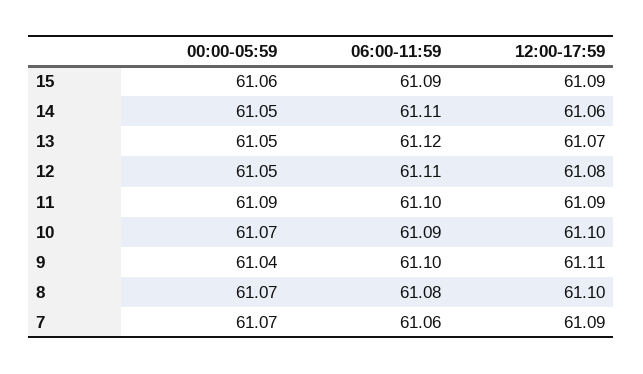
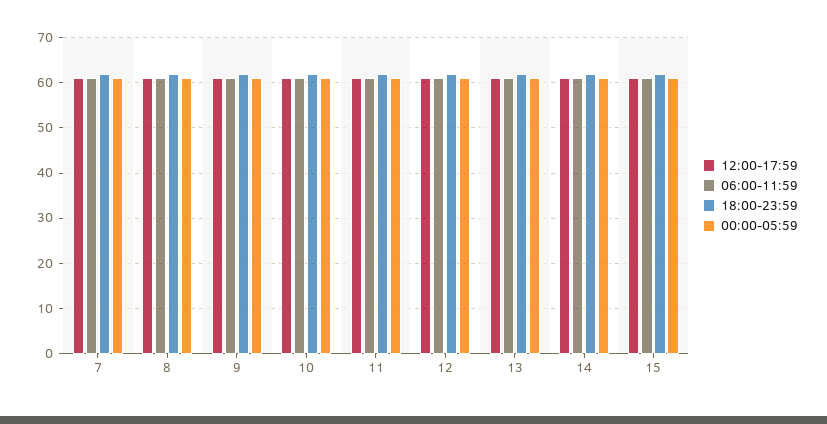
  {
    "00:00-05:59": {
      "15": 61.06,
      "14": 61.05,
      "13": 61.05,
      "12": 61.05,
      "11": 61.09,
      "10": 61.07,
      "9": 61.04,
      "8": 61.07,
      "7": 61.07
    },
    "06:00-11:59": {
      "15": 61.09,
      "14": 61.11,
      "13": 61.12,
      "12": 61.11,
      "11": 61.1,
      "10": 61.09,
      "9": 61.1,
      "8": 61.08,
      "7": 61.06
    },
    "12:00-17:59": {
      "15": 61.09,
      "14": 61.06,
      "13": 61.07,
      "12": 61.08,
      "11": 61.09,
      "10": 61.1,
      "9": 61.11,
      "8": 61.1,
      "7": 61.09
-   }
+   },
+   "18:00-23:59": {
+     "7": 62,
+     "8": 62,
+     "9": 62,
+     "10": 62,
+     "11": 62,
+     "12": 62,
+     "13": 62,
+     "14": 62,
+     "15": 62
+   }
  }

